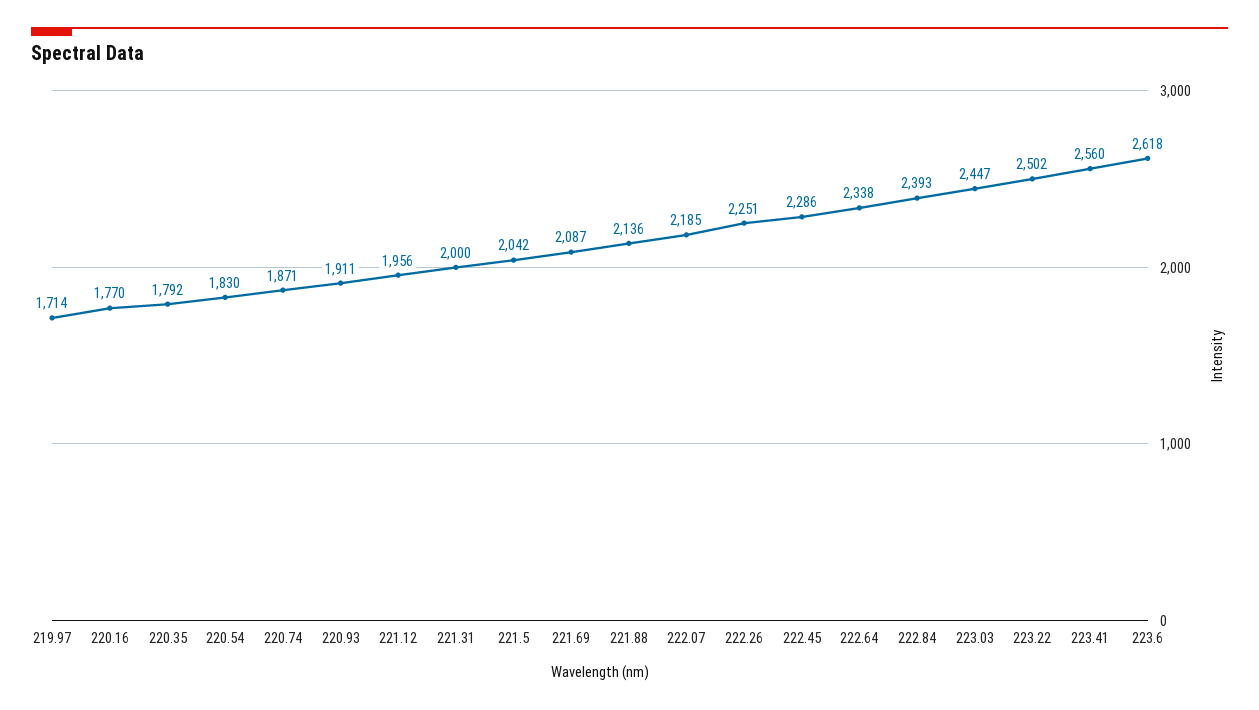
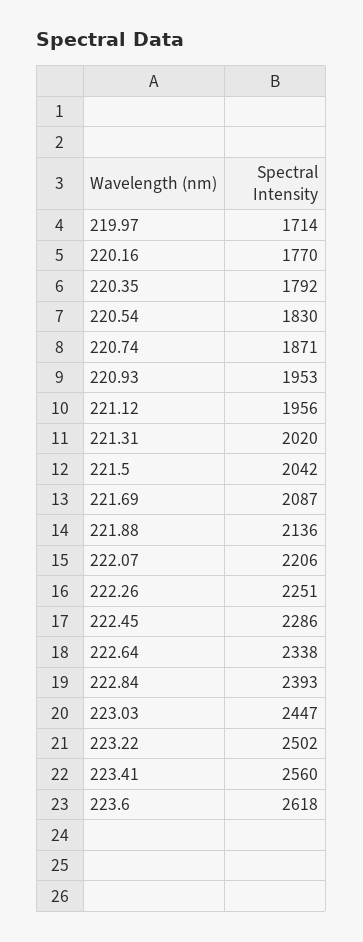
  {
    "219.97": 1714,
    "220.16": 1770,
    "220.35": 1792,
    "220.54": 1830,
    "220.74": 1871,
-   "220.93": 1911,
+   "220.93": 1953,
    "221.12": 1956,
-   "221.31": 2000,
+   "221.31": 2020,
    "221.5": 2042,
    "221.69": 2087,
    "221.88": 2136,
-   "222.07": 2185,
+   "222.07": 2206,
    "222.26": 2251,
    "222.45": 2286,
    "222.64": 2338,
    "222.84": 2393,
    "223.03": 2447,
    "223.22": 2502,
    "223.41": 2560,
    "223.6": 2618
  }

